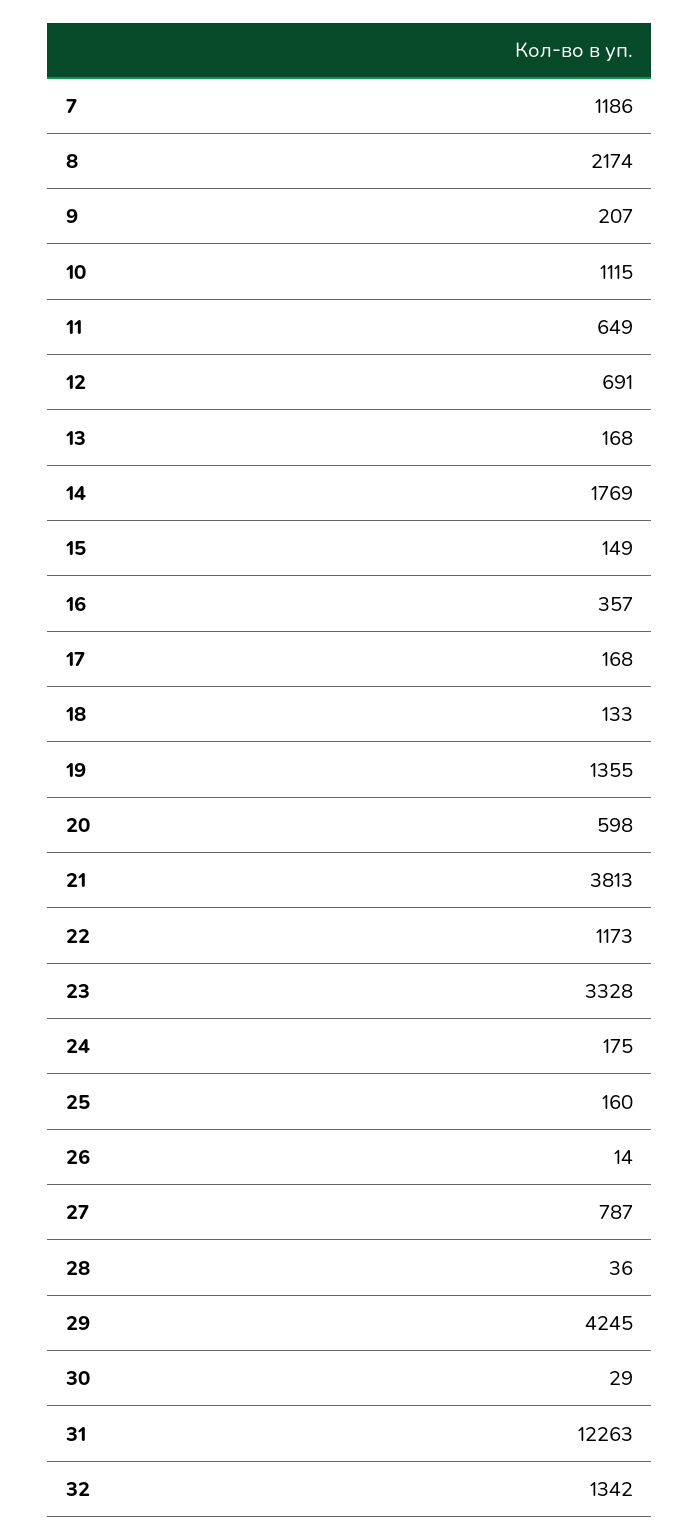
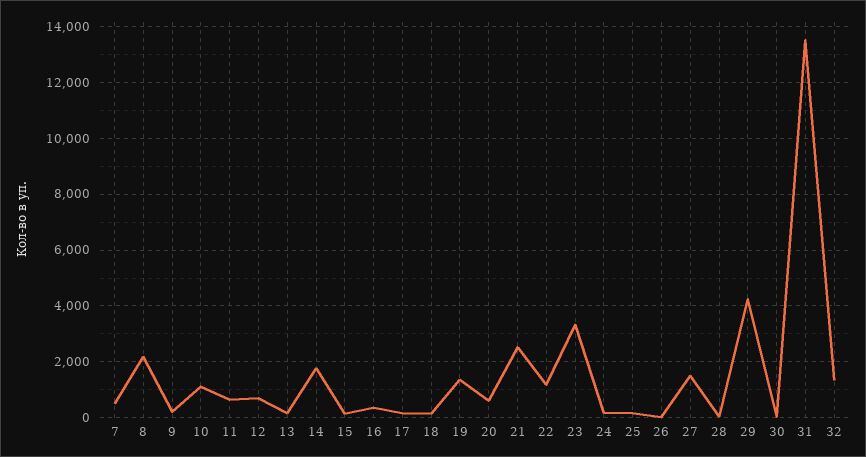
  {
-   "7": 1186,
+   "7": 500,
    "8": 2174,
    "9": 207,
    "10": 1115,
    "11": 649,
    "12": 691,
    "13": 168,
    "14": 1769,
    "15": 149,
    "16": 357,
    "17": 168,
    "18": 133,
    "19": 1355,
    "20": 598,
-   "21": 3813,
+   "21": 2500,
    "22": 1173,
    "23": 3328,
    "24": 175,
    "25": 160,
    "26": 14,
-   "27": 787,
+   "27": 1500,
    "28": 36,
    "29": 4245,
    "30": 29,
-   "31": 12263,
+   "31": 13500,
    "32": 1342
  }

